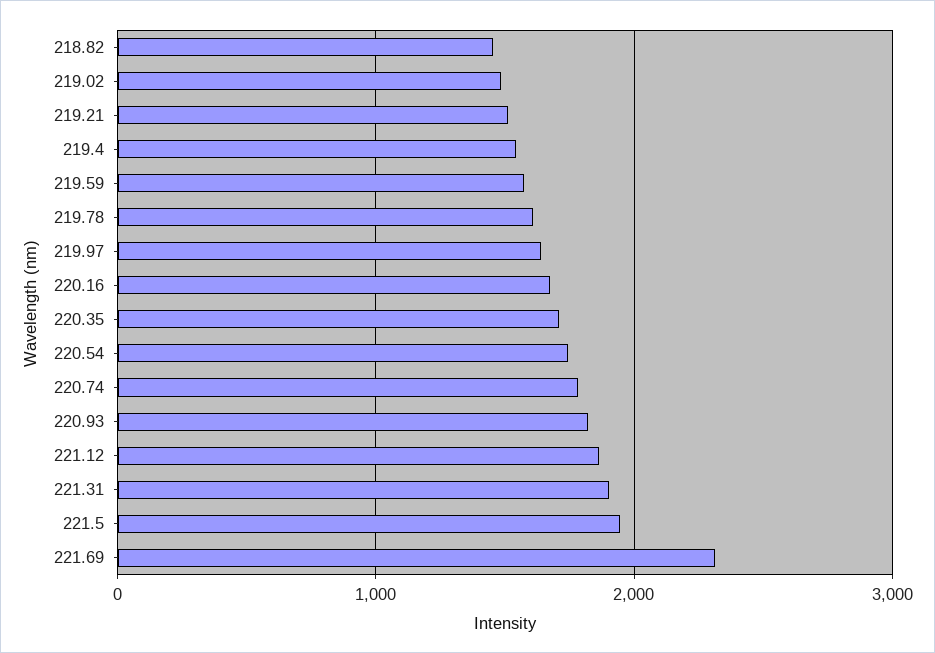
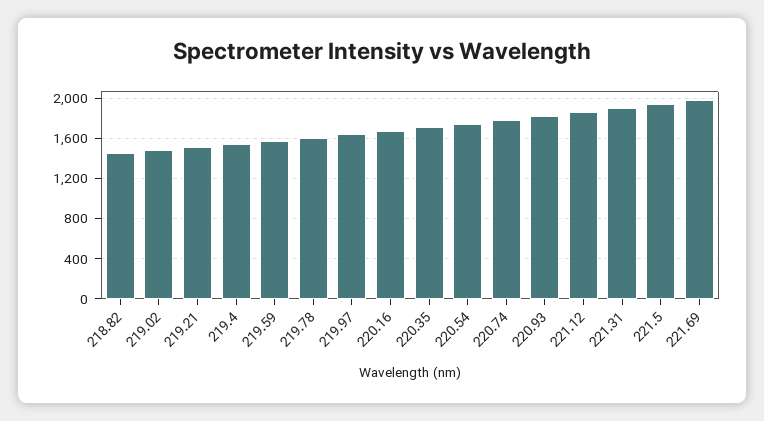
  {
    "218.82": 1500,
    "219.02": 1500,
    "219.21": 1500,
    "219.4": 1500,
    "219.59": 1600,
    "219.78": 1600,
    "219.97": 1600,
    "220.16": 1700,
    "220.35": 1700,
    "220.54": 1700,
    "220.74": 1800,
    "220.93": 1800,
    "221.12": 1900,
    "221.31": 1900,
    "221.5": 1900,
-   "221.69": 2300
+   "221.69": 2000
  }

